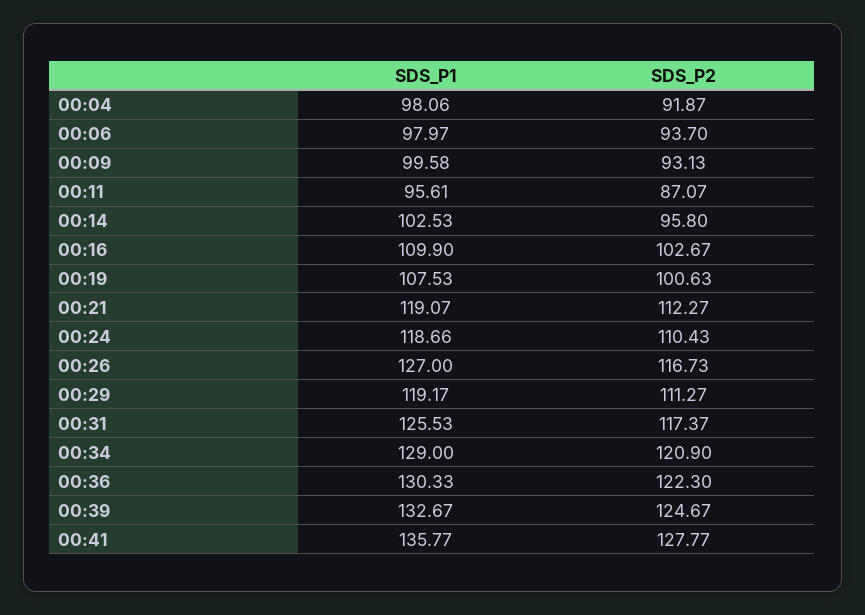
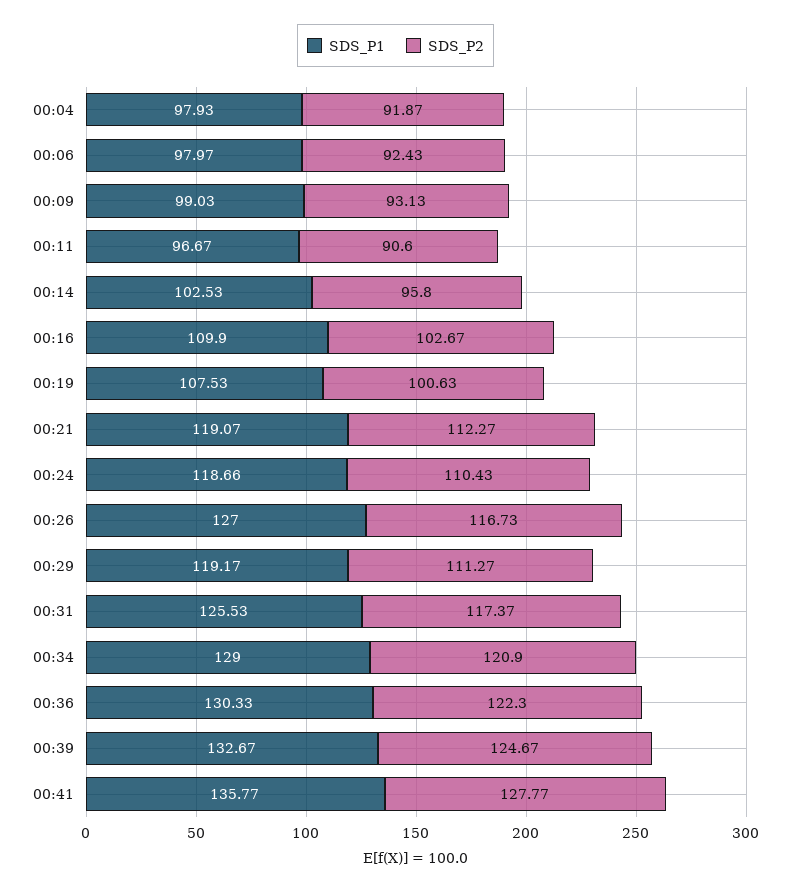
  {
    "SDS_P1": {
-     "00:04": 98.06,
+     "00:04": 97.93,
      "00:06": 97.97,
-     "00:09": 99.58,
+     "00:09": 99.03,
-     "00:11": 95.61,
+     "00:11": 96.67,
      "00:14": 102.53,
      "00:16": 109.9,
      "00:19": 107.53,
      "00:21": 119.07,
      "00:24": 118.66,
      "00:26": 127,
      "00:29": 119.17,
      "00:31": 125.53,
      "00:34": 129,
      "00:36": 130.33,
      "00:39": 132.67,
      "00:41": 135.77
    },
    "SDS_P2": {
      "00:04": 91.87,
-     "00:06": 93.7,
+     "00:06": 92.43,
      "00:09": 93.13,
-     "00:11": 87.07,
+     "00:11": 90.6,
      "00:14": 95.8,
      "00:16": 102.67,
      "00:19": 100.63,
      "00:21": 112.27,
      "00:24": 110.43,
      "00:26": 116.73,
      "00:29": 111.27,
      "00:31": 117.37,
      "00:34": 120.9,
      "00:36": 122.3,
      "00:39": 124.67,
      "00:41": 127.77
    }
  }

